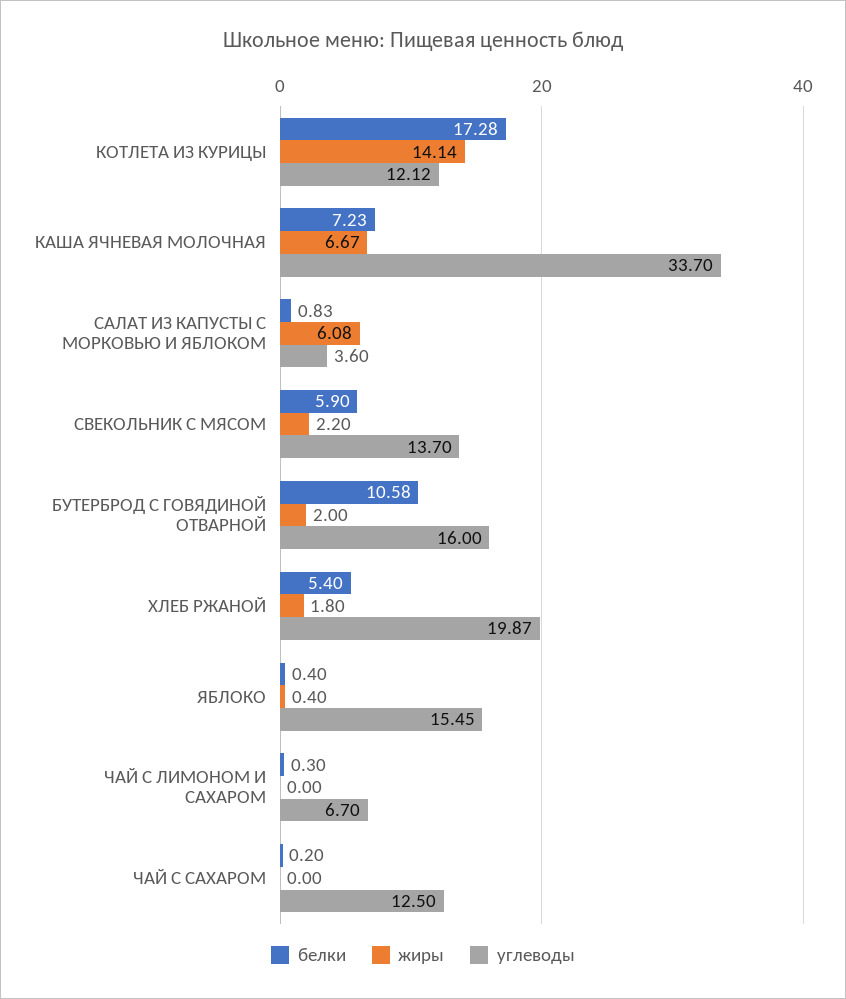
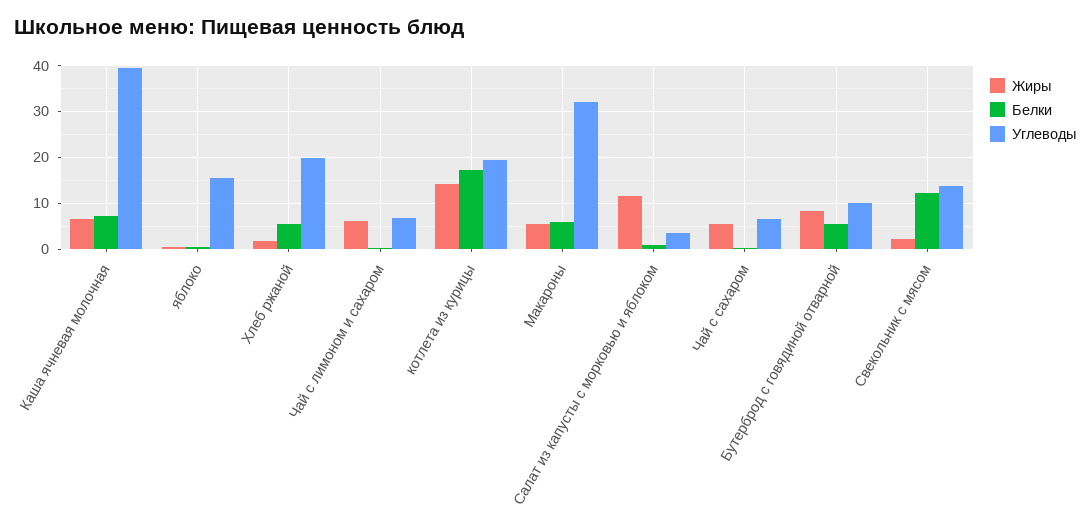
  {
    "белки": {
      "КОТЛЕТА ИЗ КУРИЦЫ": 17.28,
      "КАША ЯЧНЕВАЯ МОЛОЧНАЯ": 7.23,
      "САЛАТ ИЗ КАПУСТЫ С МОРКОВЬЮ И ЯБЛОКОМ": 0.83,
-     "СВЕКОЛЬНИК С МЯСОМ": 5.9,
+     "СВЕКОЛЬНИК С МЯСОМ": 12,
-     "БУТЕРБРОД С ГОВЯДИНОЙ ОТВАРНОЙ": 10.58,
+     "БУТЕРБРОД С ГОВЯДИНОЙ ОТВАРНОЙ": 6,
      "ХЛЕБ РЖАНОЙ": 5.4,
      "ЯБЛОКО": 0.4,
      "ЧАЙ С ЛИМОНОМ И САХАРОМ": 0.3,
-     "ЧАЙ С САХАРОМ": 0.2
+     "ЧАЙ С САХАРОМ": 0.2,
+     "Макароны": 6
    },
    "жиры": {
      "КОТЛЕТА ИЗ КУРИЦЫ": 14.14,
      "КАША ЯЧНЕВАЯ МОЛОЧНАЯ": 6.67,
-     "САЛАТ ИЗ КАПУСТЫ С МОРКОВЬЮ И ЯБЛОКОМ": 6.08,
+     "САЛАТ ИЗ КАПУСТЫ С МОРКОВЬЮ И ЯБЛОКОМ": 12,
      "СВЕКОЛЬНИК С МЯСОМ": 2.2,
-     "БУТЕРБРОД С ГОВЯДИНОЙ ОТВАРНОЙ": 2,
+     "БУТЕРБРОД С ГОВЯДИНОЙ ОТВАРНОЙ": 8,
      "ХЛЕБ РЖАНОЙ": 1.8,
      "ЯБЛОКО": 0.4,
-     "ЧАЙ С ЛИМОНОМ И САХАРОМ": 0,
+     "ЧАЙ С ЛИМОНОМ И САХАРОМ": 6,
-     "ЧАЙ С САХАРОМ": 0
+     "ЧАЙ С САХАРОМ": 6,
+     "Макароны": 6
    },
    "углеводы": {
-     "КОТЛЕТА ИЗ КУРИЦЫ": 12.12,
+     "КОТЛЕТА ИЗ КУРИЦЫ": 20,
-     "КАША ЯЧНЕВАЯ МОЛОЧНАЯ": 33.7,
+     "КАША ЯЧНЕВАЯ МОЛОЧНАЯ": 40,
      "САЛАТ ИЗ КАПУСТЫ С МОРКОВЬЮ И ЯБЛОКОМ": 3.6,
      "СВЕКОЛЬНИК С МЯСОМ": 13.7,
-     "БУТЕРБРОД С ГОВЯДИНОЙ ОТВАРНОЙ": 16,
+     "БУТЕРБРОД С ГОВЯДИНОЙ ОТВАРНОЙ": 10,
      "ХЛЕБ РЖАНОЙ": 19.87,
      "ЯБЛОКО": 15.45,
      "ЧАЙ С ЛИМОНОМ И САХАРОМ": 6.7,
-     "ЧАЙ С САХАРОМ": 12.5
+     "ЧАЙ С САХАРОМ": 6,
+     "Макароны": 32
    }
  }

